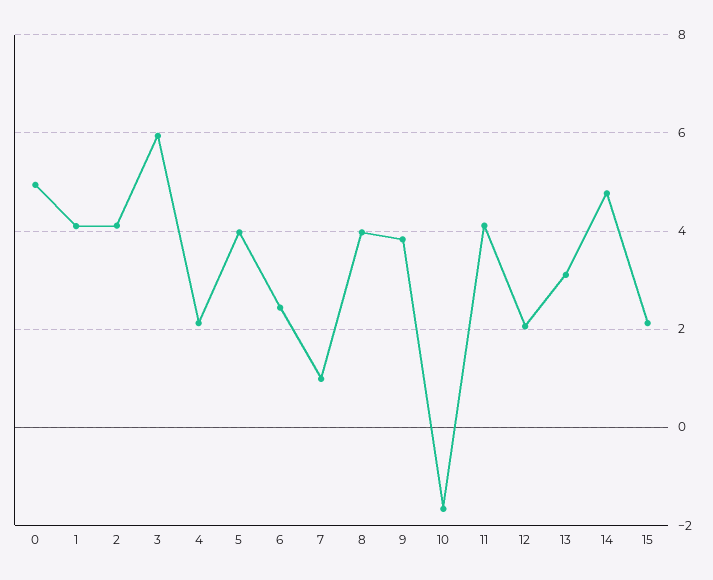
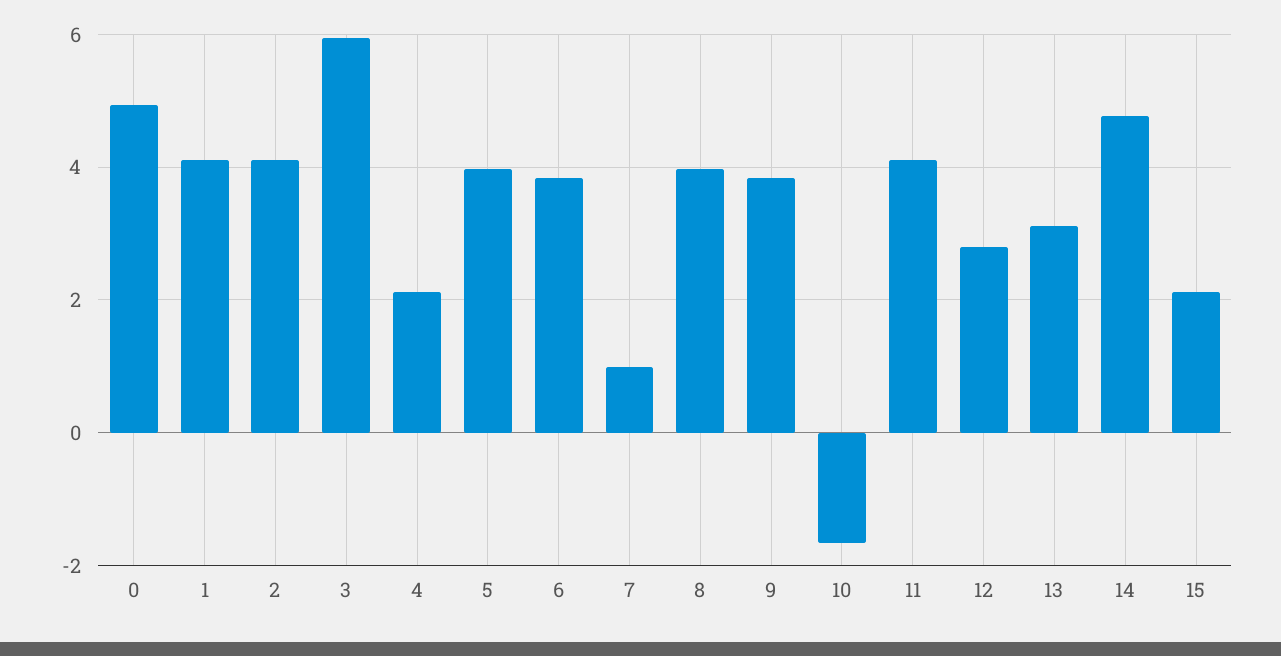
  {
    "0": 5,
    "1": 4.2,
    "2": 4.2,
    "3": 6,
    "4": 2.2,
    "5": 4,
-   "6": 2.4,
+   "6": 3.8,
    "7": 1,
    "8": 4,
    "9": 3.8,
    "10": -1.6,
    "11": 4.2,
-   "12": 2,
+   "12": 2.8,
    "13": 3.2,
    "14": 4.8,
    "15": 2.2
  }

